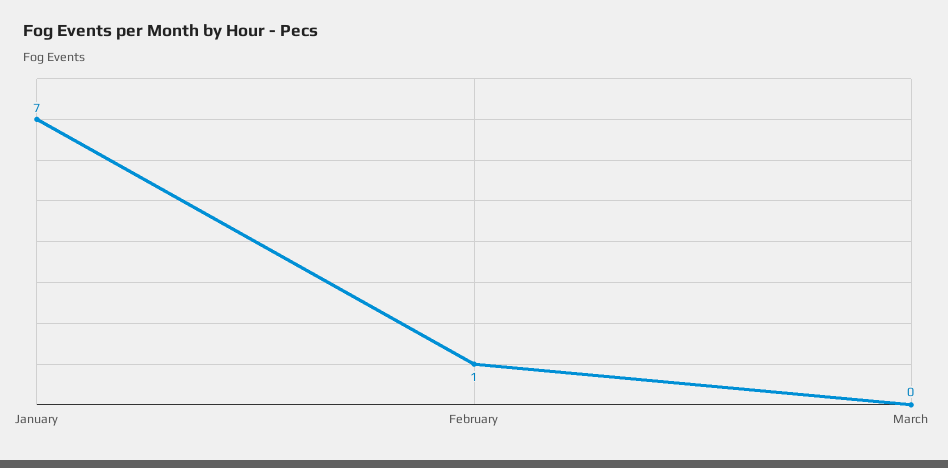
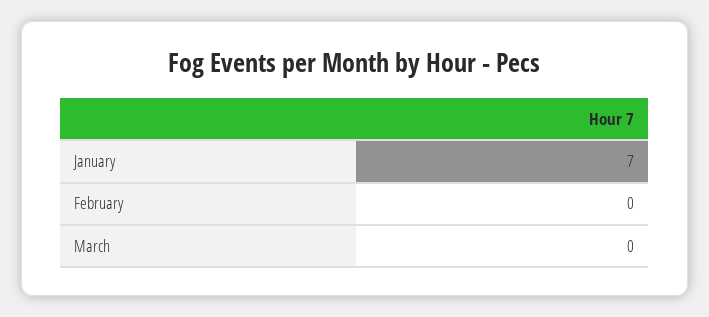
  {
    "January": 7,
-   "February": 1,
+   "February": 0,
    "March": 0
  }

